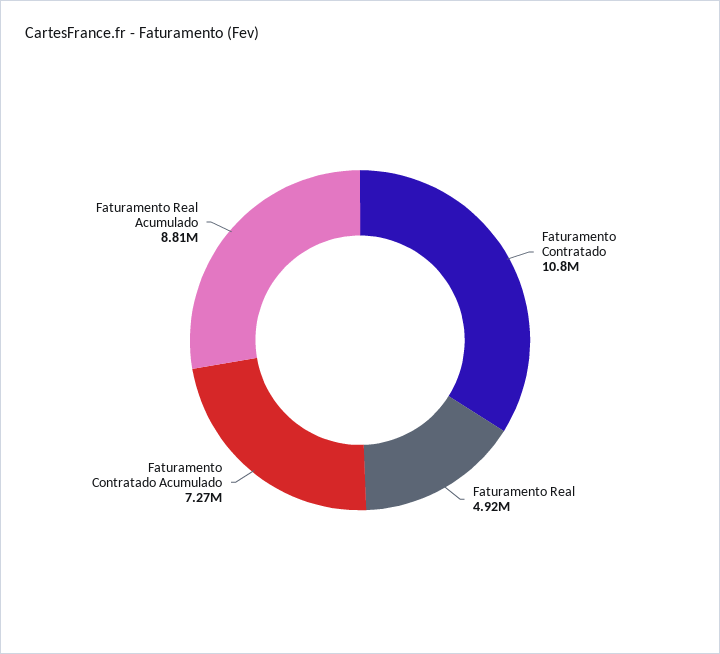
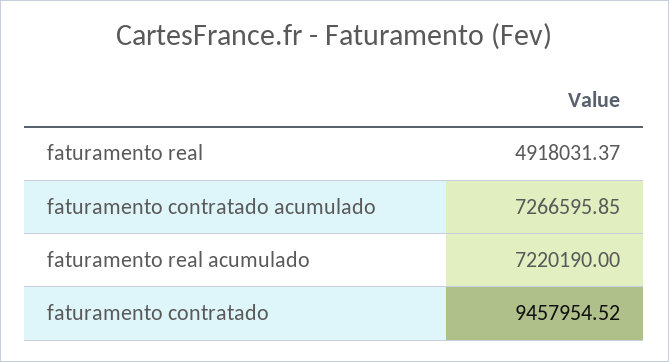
  {
-   "Faturamento Contratado": 10800000,
+   "Faturamento Contratado": 9457954.52,
    "Faturamento Real": 4918031.37,
    "Faturamento Contratado Acumulado": 7266595.85,
-   "Faturamento Real Acumulado": 8810000
+   "Faturamento Real Acumulado": 7220190
  }

